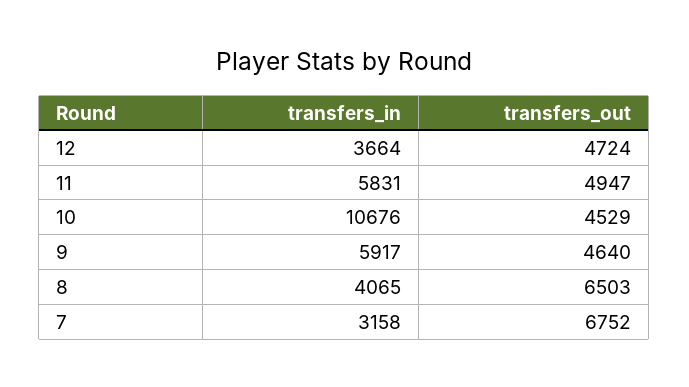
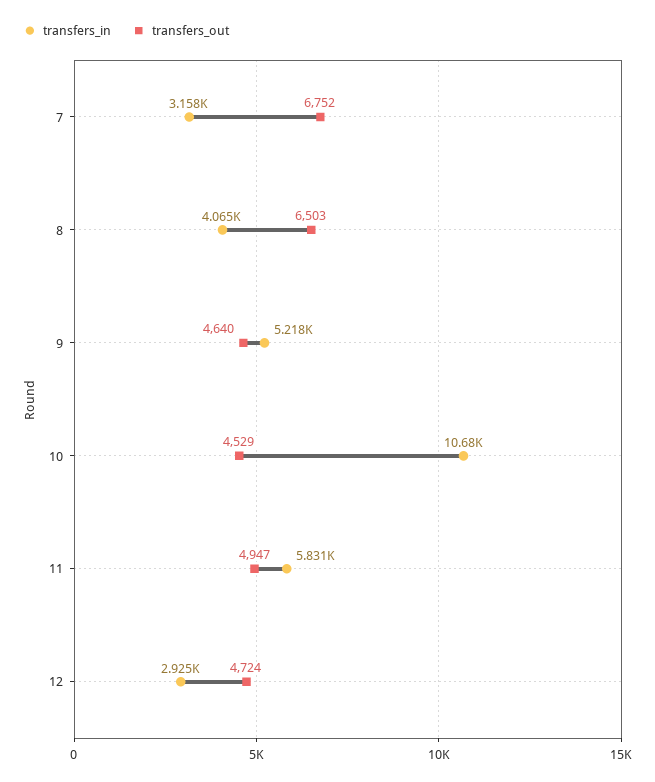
  {
    "transfers_in": {
-     "12": 3664,
+     "12": 2925,
      "11": 5831,
      "10": 10676,
-     "9": 5917,
+     "9": 5218,
      "8": 4065,
      "7": 3158
    },
    "transfers_out": {
      "12": 4724,
      "11": 4947,
      "10": 4529,
      "9": 4640,
      "8": 6503,
      "7": 6752
    }
  }

